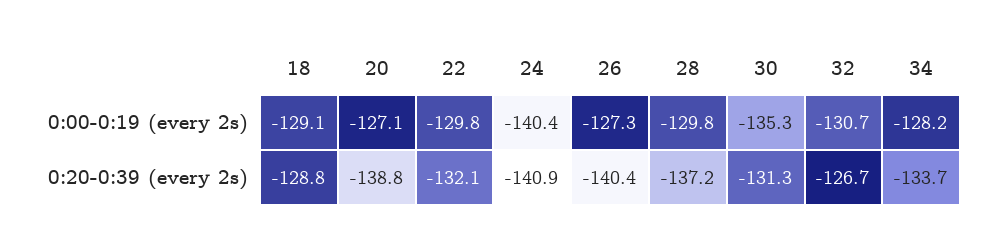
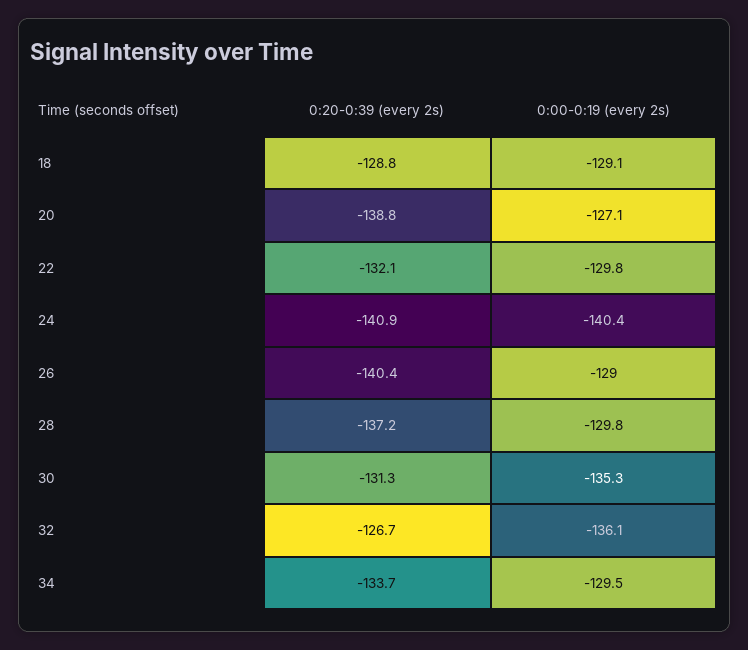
  {
    "18": {
      "0:00-0:19 (every 2s)": -129.1,
      "0:20-0:39 (every 2s)": -128.8
    },
    "20": {
      "0:00-0:19 (every 2s)": -127.1,
      "0:20-0:39 (every 2s)": -138.8
    },
    "22": {
      "0:00-0:19 (every 2s)": -129.8,
      "0:20-0:39 (every 2s)": -132.1
    },
    "24": {
      "0:00-0:19 (every 2s)": -140.4,
      "0:20-0:39 (every 2s)": -140.9
    },
    "26": {
-     "0:00-0:19 (every 2s)": -127.3,
+     "0:00-0:19 (every 2s)": -129,
      "0:20-0:39 (every 2s)": -140.4
    },
    "28": {
      "0:00-0:19 (every 2s)": -129.8,
      "0:20-0:39 (every 2s)": -137.2
    },
    "30": {
      "0:00-0:19 (every 2s)": -135.3,
      "0:20-0:39 (every 2s)": -131.3
    },
    "32": {
-     "0:00-0:19 (every 2s)": -130.7,
+     "0:00-0:19 (every 2s)": -136.1,
      "0:20-0:39 (every 2s)": -126.7
    },
    "34": {
-     "0:00-0:19 (every 2s)": -128.2,
+     "0:00-0:19 (every 2s)": -129.5,
      "0:20-0:39 (every 2s)": -133.7
    }
  }

